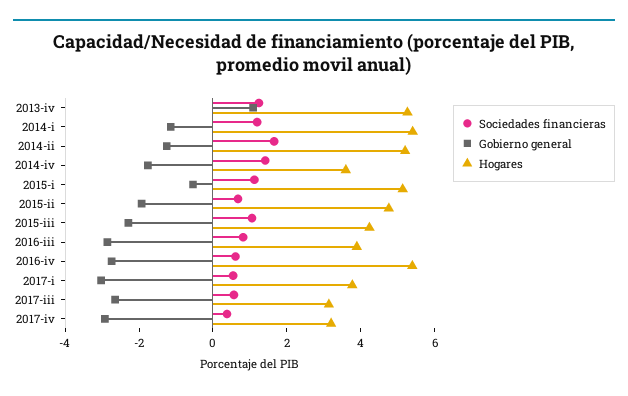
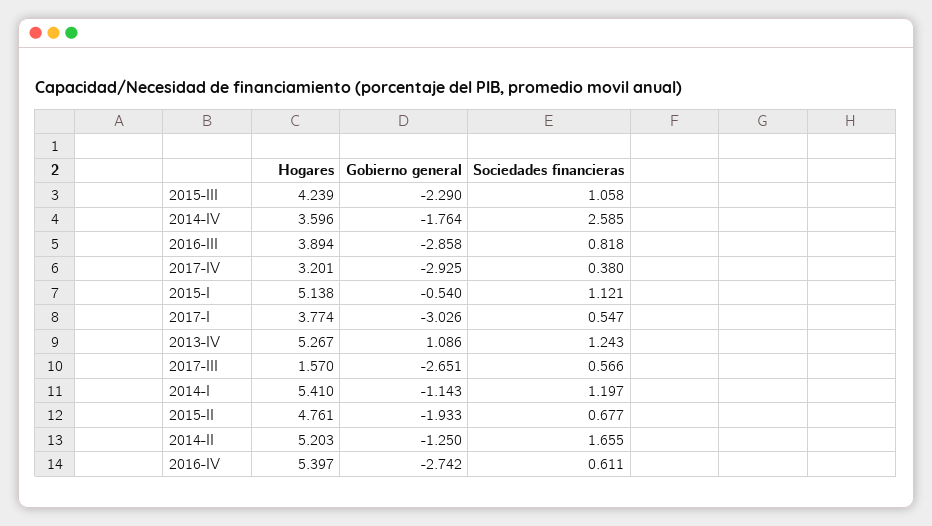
  {
    "Sociedades financieras": {
      "2013-iv": 1.243,
      "2014-i": 1.197,
      "2014-ii": 1.655,
-     "2014-iv": 1.5,
+     "2014-iv": 2.585,
      "2015-i": 1.121,
      "2015-ii": 0.677,
      "2015-iii": 1.058,
      "2016-iii": 0.818,
      "2016-iv": 0.611,
      "2017-i": 0.547,
      "2017-iii": 0.566,
      "2017-iv": 0.38
    },
    "Gobierno general": {
      "2013-iv": 1.086,
      "2014-i": -1.143,
      "2014-ii": -1.25,
      "2014-iv": -1.764,
      "2015-i": -0.54,
      "2015-ii": -1.933,
      "2015-iii": -2.29,
      "2016-iii": -2.858,
      "2016-iv": -2.742,
      "2017-i": -3.026,
      "2017-iii": -2.651,
      "2017-iv": -2.925
    },
    "Hogares": {
      "2013-iv": 5.267,
      "2014-i": 5.41,
      "2014-ii": 5.203,
      "2014-iv": 3.596,
      "2015-i": 5.138,
      "2015-ii": 4.761,
      "2015-iii": 4.239,
      "2016-iii": 3.894,
      "2016-iv": 5.397,
      "2017-i": 3.774,
-     "2017-iii": 3,
+     "2017-iii": 1.57,
      "2017-iv": 3.201
    }
  }

